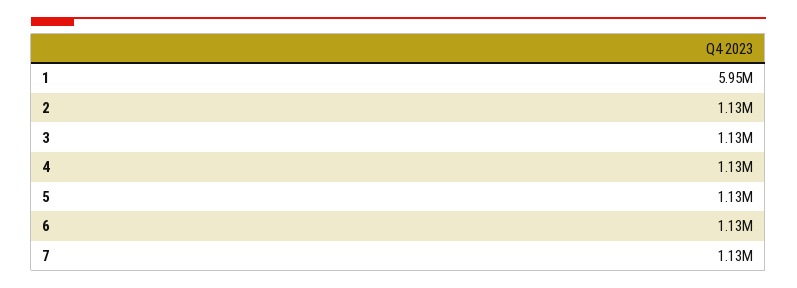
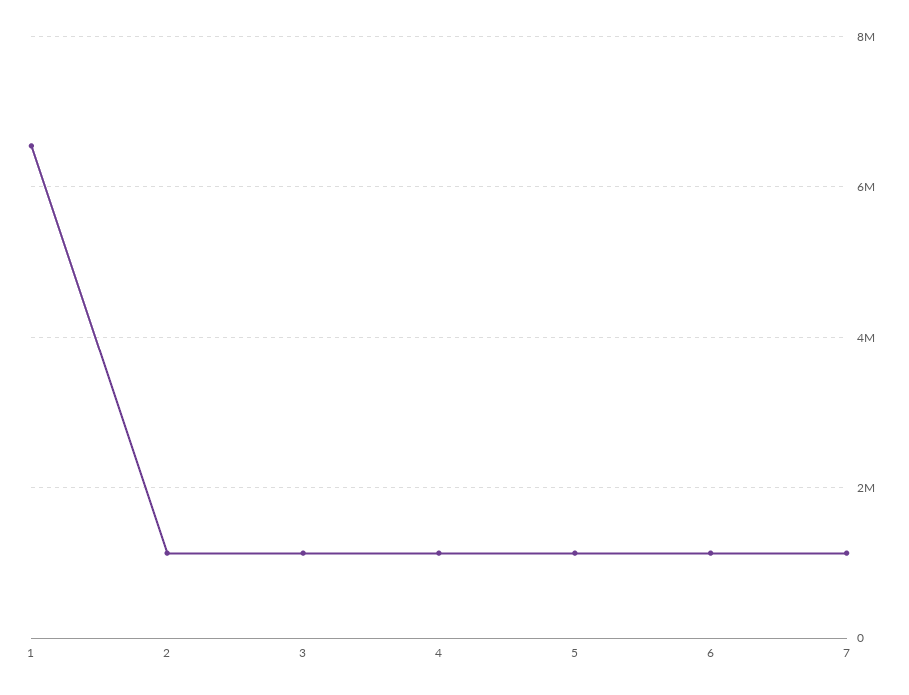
  {
-   "1": 5950000,
+   "1": 6600000,
    "2": 1130000,
    "3": 1130000,
    "4": 1130000,
    "5": 1130000,
    "6": 1130000,
    "7": 1130000
  }

